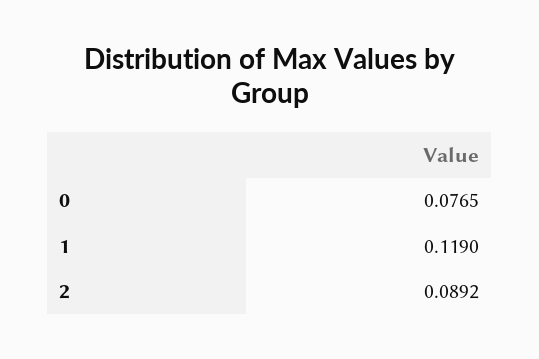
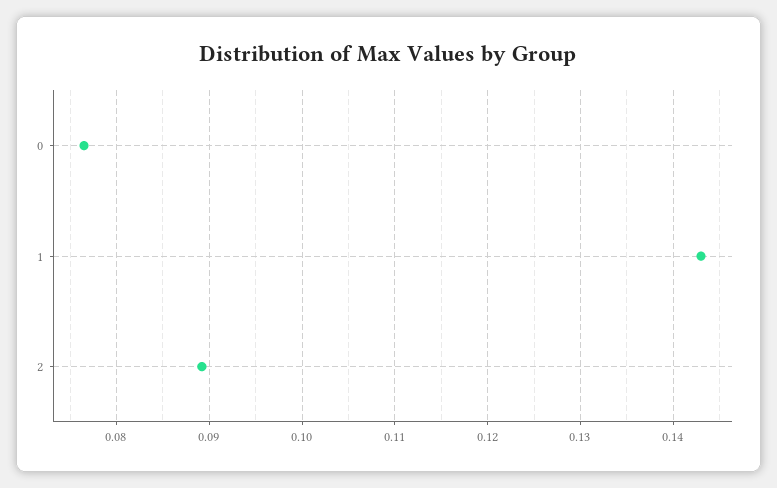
  {
    "0": 0.0765,
-   "1": 0.119,
+   "1": 0.143,
    "2": 0.0892
  }

